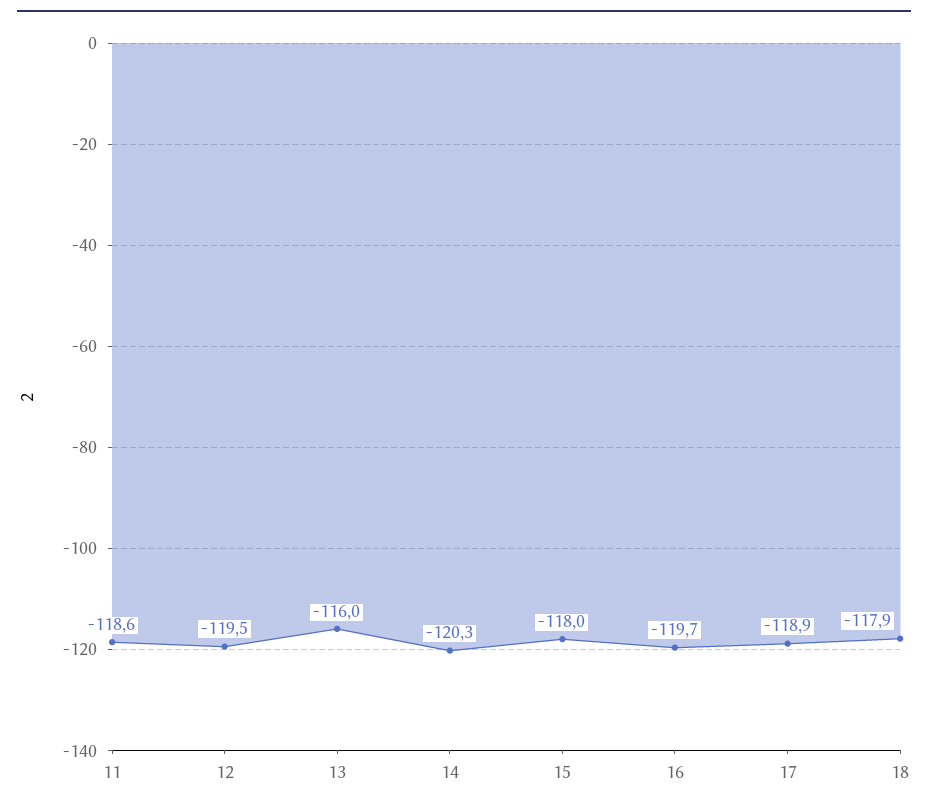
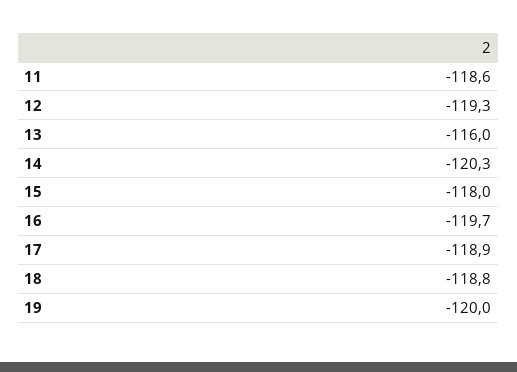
  {
    "11": -118.6,
-   "12": -119.5,
+   "12": -119.3,
    "13": -116,
    "14": -120.3,
    "15": -118,
    "16": -119.7,
    "17": -118.9,
-   "18": -117.9
+   "18": -118.8,
+   "19": -120
  }

